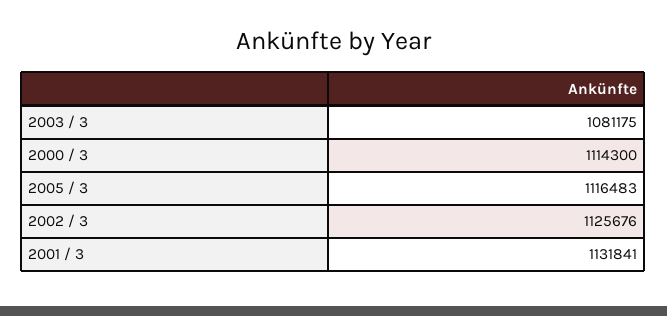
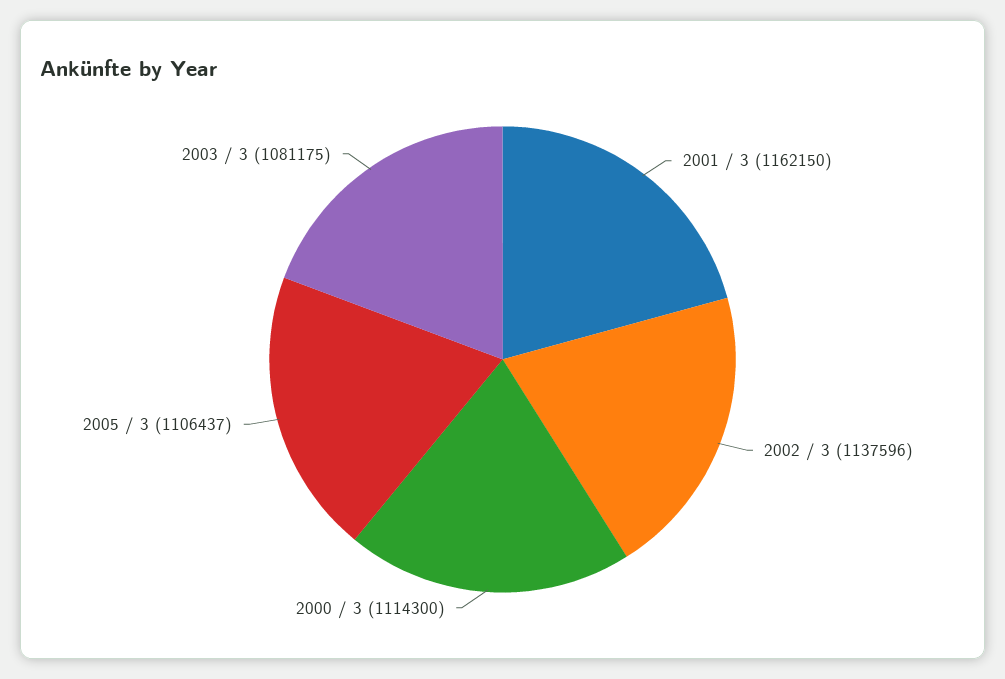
  {
    "2003 / 3": 1081175,
    "2000 / 3": 1114300,
-   "2005 / 3": 1116483,
+   "2005 / 3": 1106437,
-   "2002 / 3": 1125676,
+   "2002 / 3": 1137596,
-   "2001 / 3": 1131841
+   "2001 / 3": 1162150
  }

